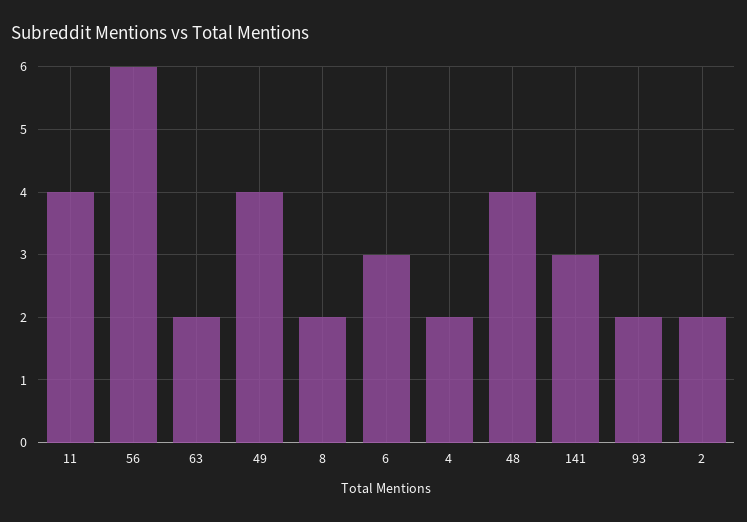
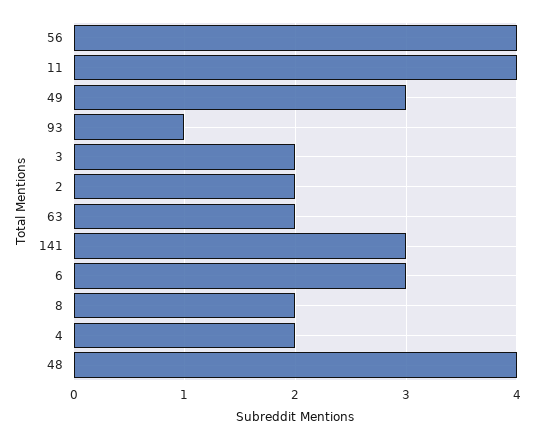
  {
    "11": 4,
-   "56": 6,
+   "56": 4,
    "63": 2,
-   "49": 4,
+   "49": 3,
    "8": 2,
    "6": 3,
    "4": 2,
    "48": 4,
    "141": 3,
-   "93": 2,
+   "93": 1,
-   "2": 2
+   "2": 2,
+   "3": 2
  }

